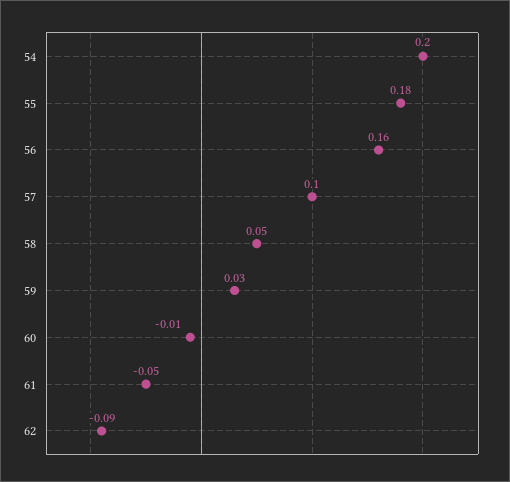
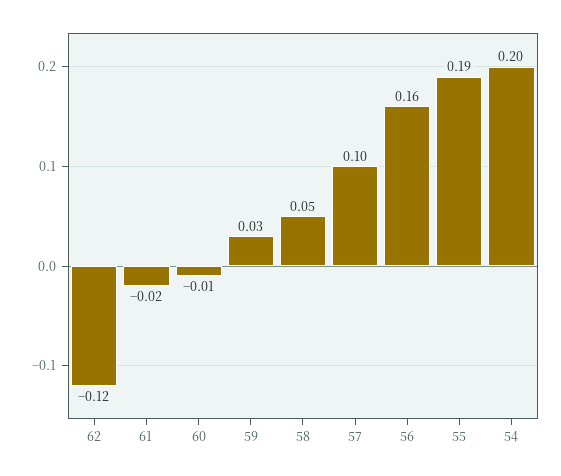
  {
    "54": 0.2,
-   "55": 0.18,
+   "55": 0.19,
    "56": 0.16,
    "57": 0.1,
    "58": 0.05,
    "59": 0.03,
    "60": -0.01,
-   "61": -0.05,
+   "61": -0.02,
-   "62": -0.09
+   "62": -0.12
  }

